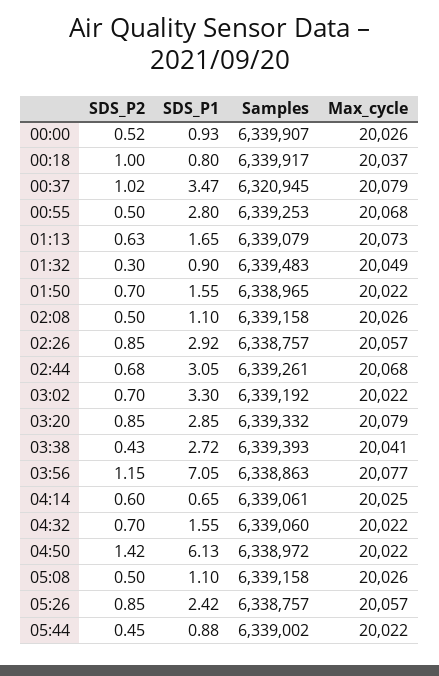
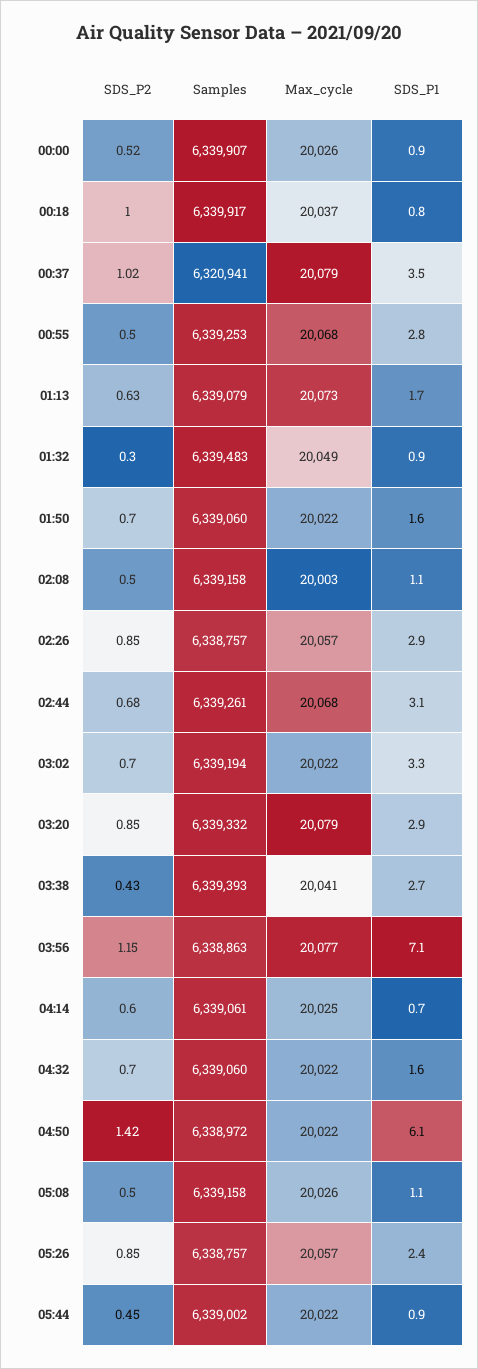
  {
    "SDS_P2": {
      "00:00": 0.52,
      "00:18": 1,
      "00:37": 1.02,
      "00:55": 0.5,
      "01:13": 0.63,
      "01:32": 0.3,
      "01:50": 0.7,
      "02:08": 0.5,
      "02:26": 0.85,
      "02:44": 0.68,
      "03:02": 0.7,
      "03:20": 0.85,
      "03:38": 0.43,
      "03:56": 1.15,
      "04:14": 0.6,
      "04:32": 0.7,
      "04:50": 1.42,
      "05:08": 0.5,
      "05:26": 0.85,
      "05:44": 0.45
    },
    "SDS_P1": {
      "00:00": 0.93,
      "00:18": 0.8,
      "00:37": 3.47,
      "00:55": 2.8,
      "01:13": 1.65,
      "01:32": 0.9,
      "01:50": 1.55,
      "02:08": 1.1,
      "02:26": 2.92,
      "02:44": 3.05,
      "03:02": 3.3,
      "03:20": 2.85,
      "03:38": 2.72,
      "03:56": 7.05,
      "04:14": 0.65,
      "04:32": 1.55,
      "04:50": 6.13,
      "05:08": 1.1,
      "05:26": 2.42,
      "05:44": 0.88
    },
    "Samples": {
      "00:00": 6339907,
      "00:18": 6339917,
-     "00:37": 6320945,
+     "00:37": 6320941,
      "00:55": 6339253,
      "01:13": 6339079,
      "01:32": 6339483,
-     "01:50": 6338965,
+     "01:50": 6339060,
      "02:08": 6339158,
      "02:26": 6338757,
      "02:44": 6339261,
-     "03:02": 6339192,
+     "03:02": 6339194,
      "03:20": 6339332,
      "03:38": 6339393,
      "03:56": 6338863,
      "04:14": 6339061,
      "04:32": 6339060,
      "04:50": 6338972,
      "05:08": 6339158,
      "05:26": 6338757,
      "05:44": 6339002
    },
    "Max_cycle": {
      "00:00": 20026,
      "00:18": 20037,
      "00:37": 20079,
      "00:55": 20068,
      "01:13": 20073,
      "01:32": 20049,
      "01:50": 20022,
-     "02:08": 20026,
+     "02:08": 20003,
      "02:26": 20057,
      "02:44": 20068,
      "03:02": 20022,
      "03:20": 20079,
      "03:38": 20041,
      "03:56": 20077,
      "04:14": 20025,
      "04:32": 20022,
      "04:50": 20022,
      "05:08": 20026,
      "05:26": 20057,
      "05:44": 20022
    }
  }

